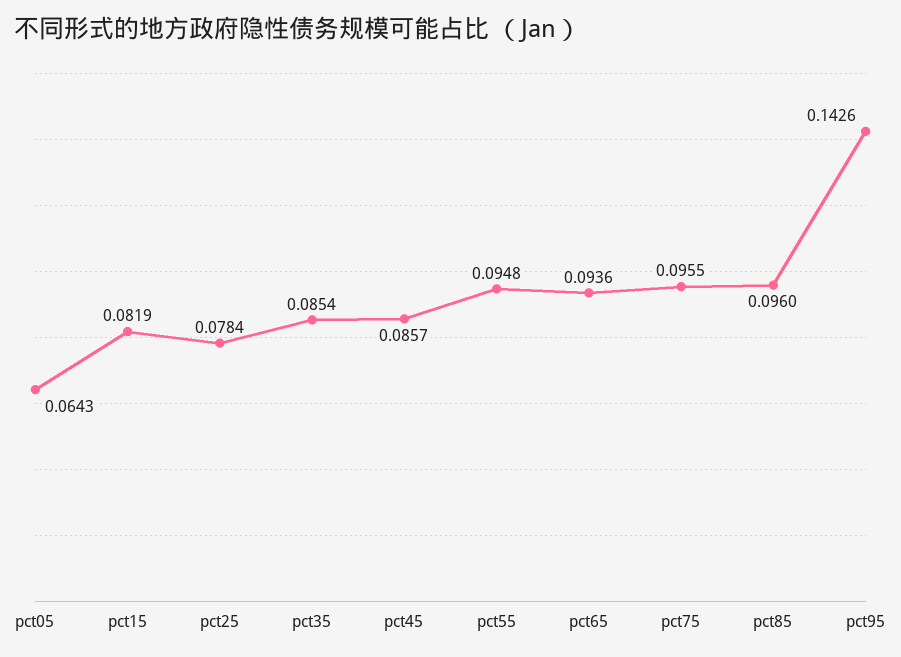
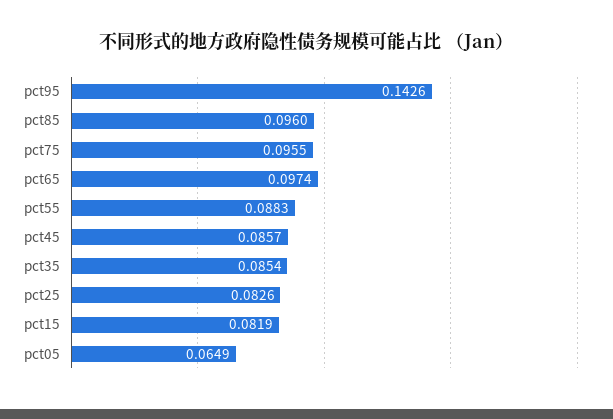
  {
-   "pct05": 0.0643,
+   "pct05": 0.0649,
    "pct15": 0.0819,
-   "pct25": 0.0784,
+   "pct25": 0.0826,
    "pct35": 0.0854,
    "pct45": 0.0857,
-   "pct55": 0.0948,
+   "pct55": 0.0883,
-   "pct65": 0.0936,
+   "pct65": 0.0974,
    "pct75": 0.0955,
    "pct85": 0.096,
    "pct95": 0.1426
  }

